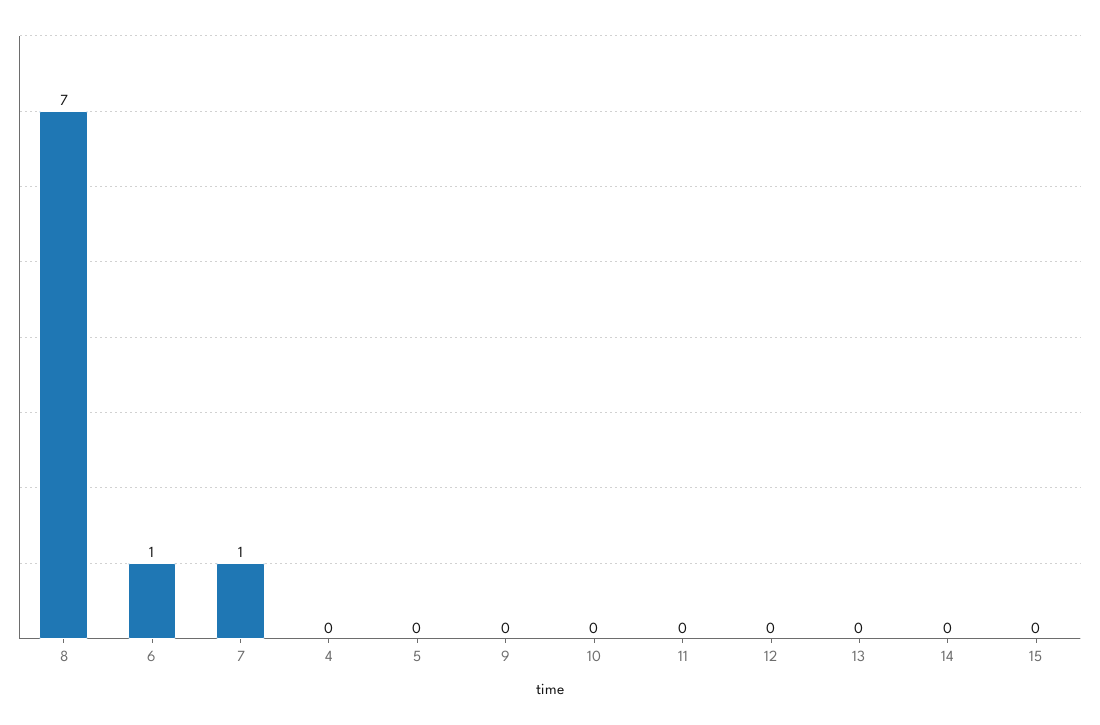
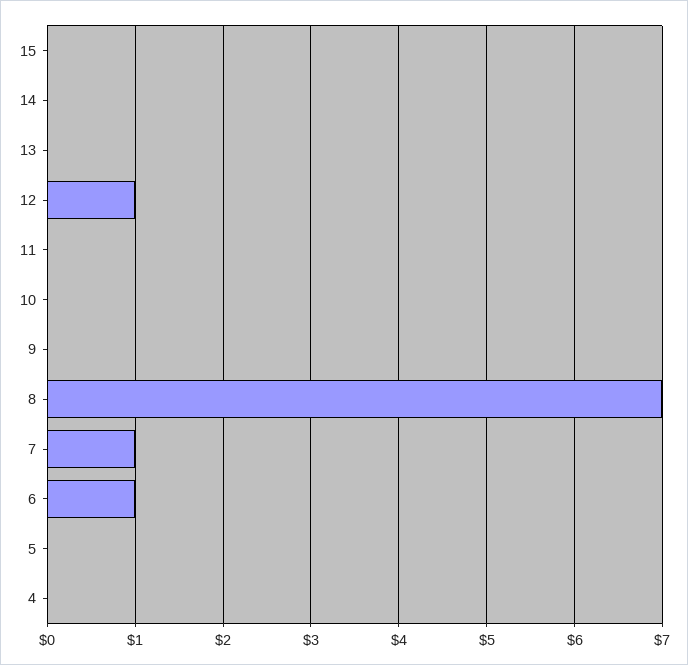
  {
    "8": 7,
    "6": 1,
    "7": 1,
    "4": 0,
    "5": 0,
    "9": 0,
    "10": 0,
    "11": 0,
-   "12": 0,
+   "12": 1,
    "13": 0,
    "14": 0,
    "15": 0
  }

